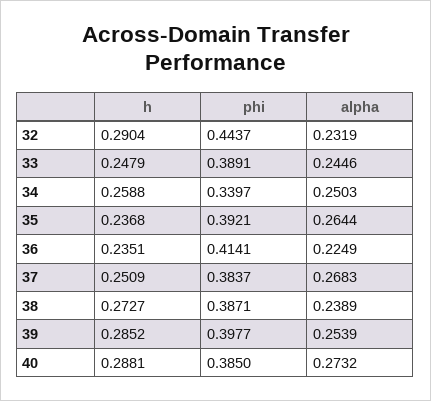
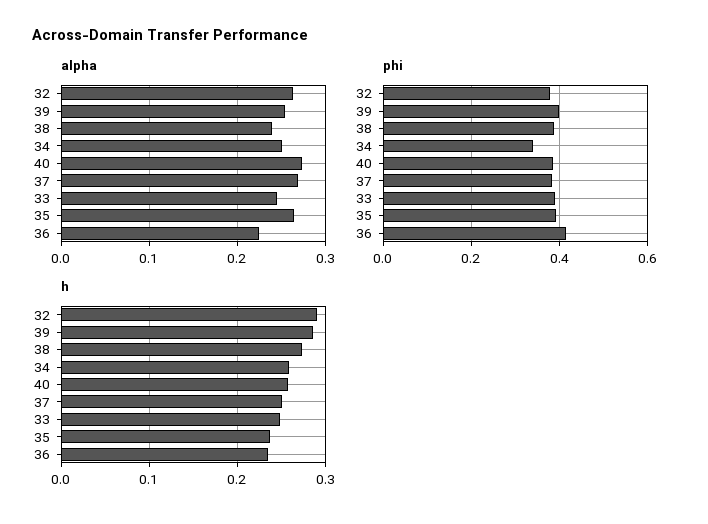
  {
    "h": {
      "32": 0.2904,
      "33": 0.2479,
      "34": 0.2588,
      "35": 0.2368,
      "36": 0.2351,
      "37": 0.2509,
      "38": 0.2727,
      "39": 0.2852,
-     "40": 0.2881
+     "40": 0.26
    },
    "phi": {
-     "32": 0.4437,
+     "32": 0.38,
      "33": 0.3891,
      "34": 0.3397,
      "35": 0.3921,
      "36": 0.4141,
      "37": 0.3837,
      "38": 0.3871,
      "39": 0.3977,
      "40": 0.385
    },
    "alpha": {
-     "32": 0.2319,
+     "32": 0.26,
      "33": 0.2446,
      "34": 0.2503,
      "35": 0.2644,
      "36": 0.2249,
      "37": 0.2683,
      "38": 0.2389,
      "39": 0.2539,
      "40": 0.2732
    }
  }

